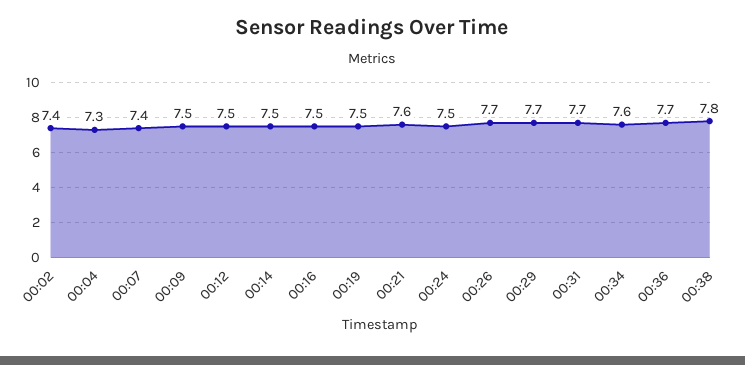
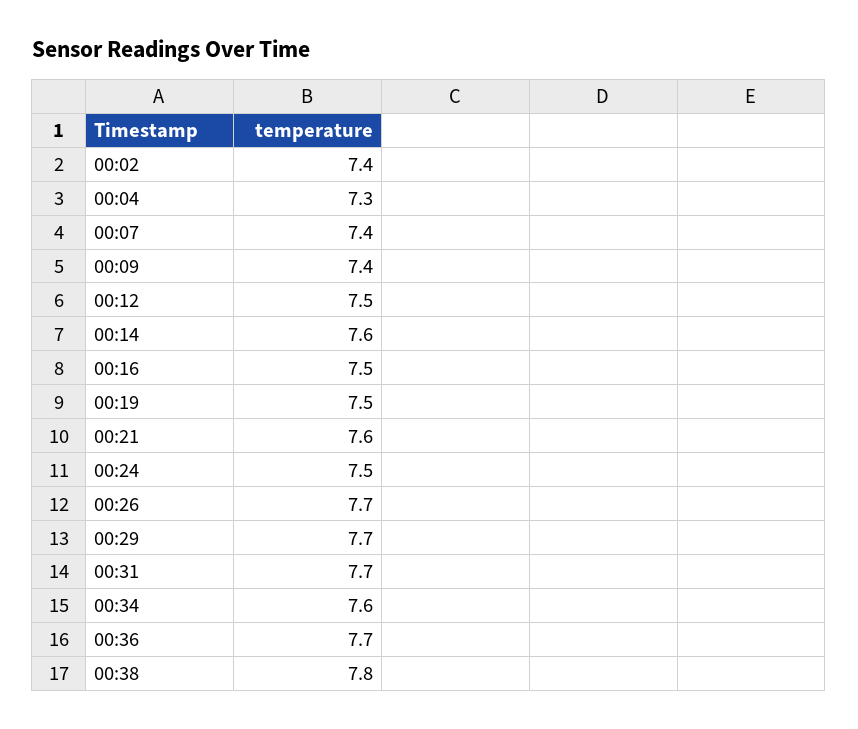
  {
    "00:02": 7.4,
    "00:04": 7.3,
    "00:07": 7.4,
-   "00:09": 7.5,
+   "00:09": 7.4,
    "00:12": 7.5,
-   "00:14": 7.5,
+   "00:14": 7.6,
    "00:16": 7.5,
    "00:19": 7.5,
    "00:21": 7.6,
    "00:24": 7.5,
    "00:26": 7.7,
    "00:29": 7.7,
    "00:31": 7.7,
    "00:34": 7.6,
    "00:36": 7.7,
    "00:38": 7.8
  }

